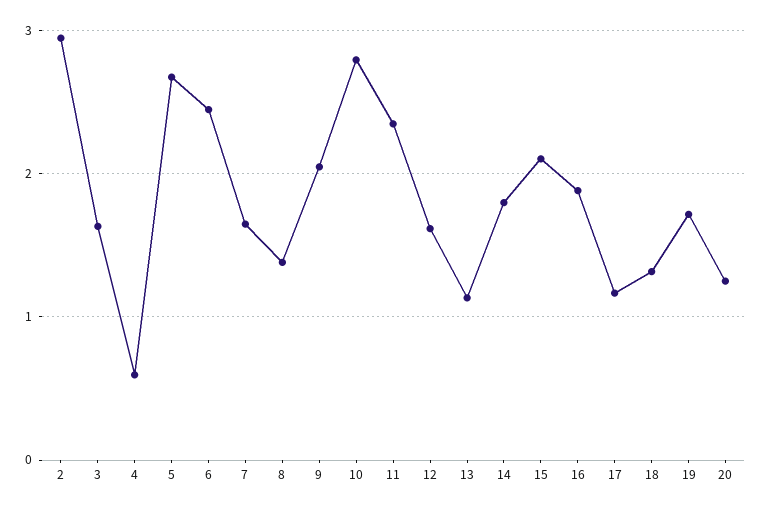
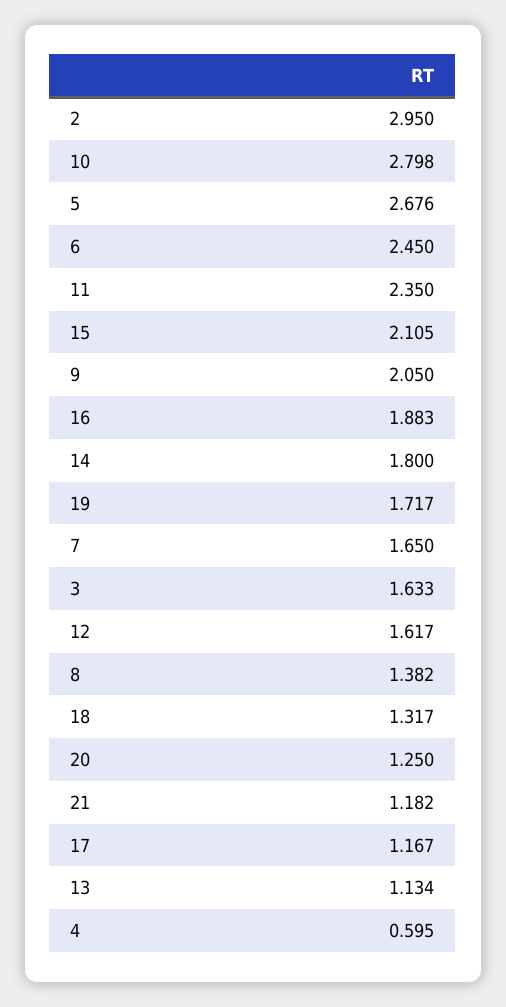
  {
    "2": 2.95,
    "3": 1.633,
    "4": 0.595,
    "5": 2.676,
    "6": 2.45,
    "7": 1.65,
    "8": 1.382,
    "9": 2.05,
    "10": 2.798,
    "11": 2.35,
    "12": 1.617,
    "13": 1.134,
    "14": 1.8,
    "15": 2.105,
    "16": 1.883,
    "17": 1.167,
    "18": 1.317,
    "19": 1.717,
-   "20": 1.25
+   "20": 1.25,
+   "21": 1.182
  }

